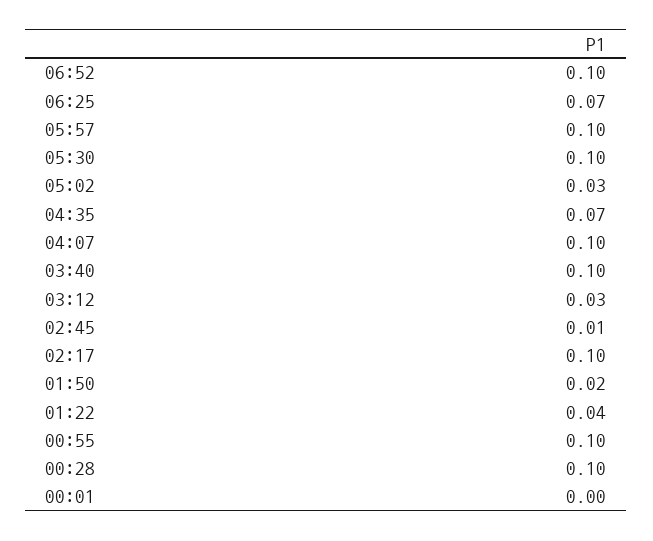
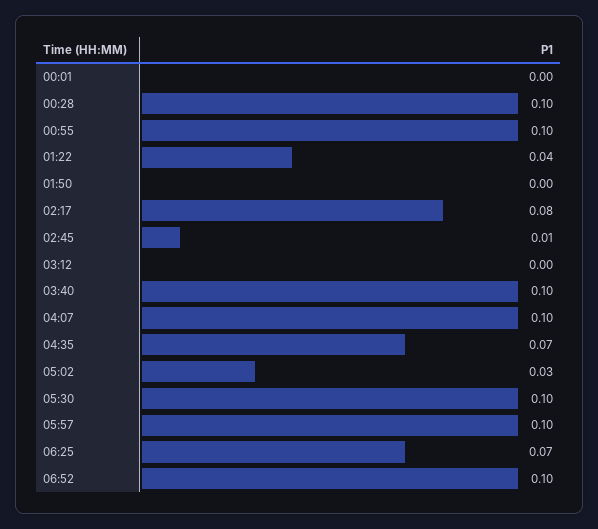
  {
    "06:52": 0.1,
    "06:25": 0.07,
    "05:57": 0.1,
    "05:30": 0.1,
    "05:02": 0.03,
    "04:35": 0.07,
    "04:07": 0.1,
    "03:40": 0.1,
-   "03:12": 0.03,
+   "03:12": 0,
    "02:45": 0.01,
-   "02:17": 0.1,
+   "02:17": 0.08,
-   "01:50": 0.02,
+   "01:50": 0,
    "01:22": 0.04,
    "00:55": 0.1,
    "00:28": 0.1,
    "00:01": 0
  }

